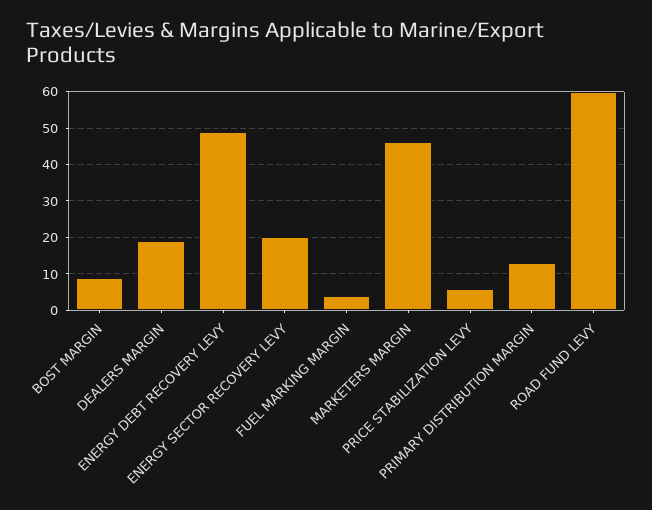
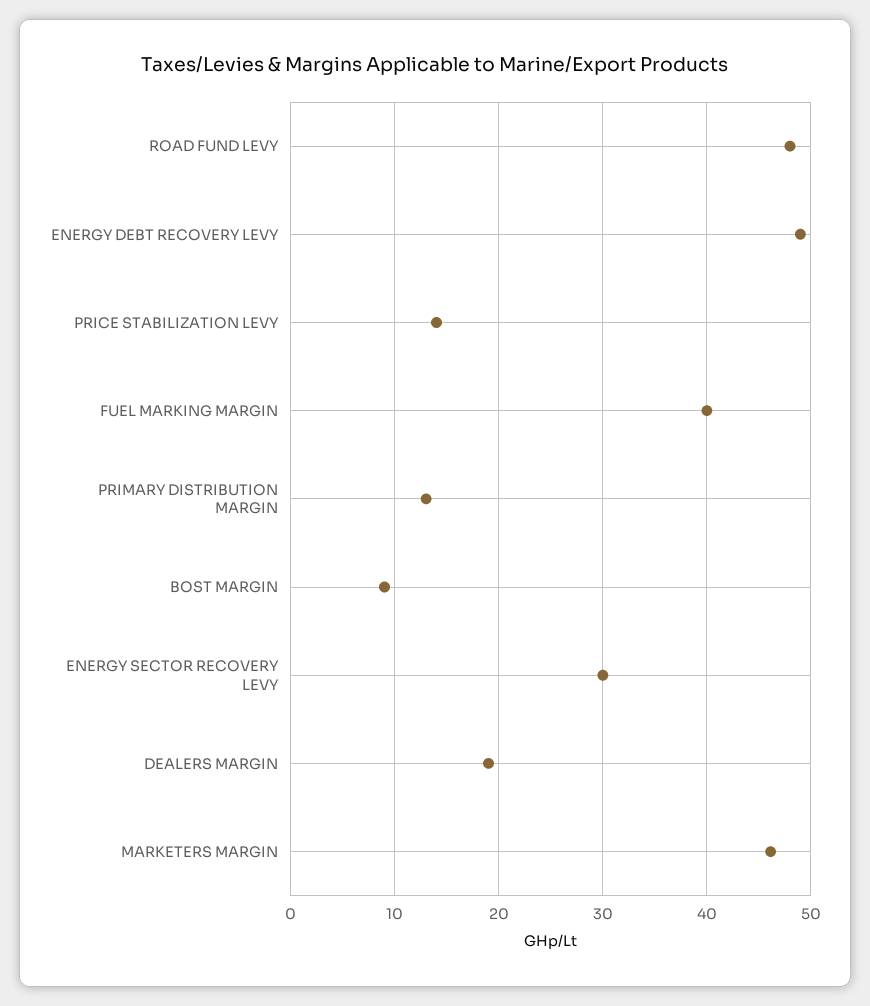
  {
    "BOST MARGIN": 9,
    "DEALERS MARGIN": 19,
    "ENERGY DEBT RECOVERY LEVY": 49,
-   "ENERGY SECTOR RECOVERY LEVY": 20,
+   "ENERGY SECTOR RECOVERY LEVY": 30,
-   "FUEL MARKING MARGIN": 4,
+   "FUEL MARKING MARGIN": 40,
    "MARKETERS MARGIN": 46,
-   "PRICE STABILIZATION LEVY": 6,
+   "PRICE STABILIZATION LEVY": 14,
    "PRIMARY DISTRIBUTION MARGIN": 13,
-   "ROAD FUND LEVY": 60
+   "ROAD FUND LEVY": 48
  }

